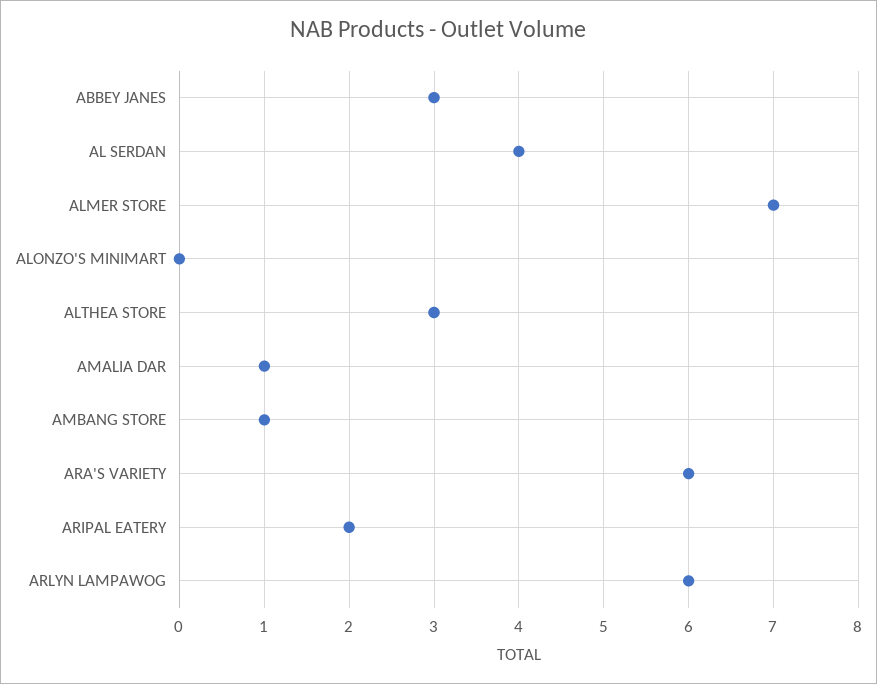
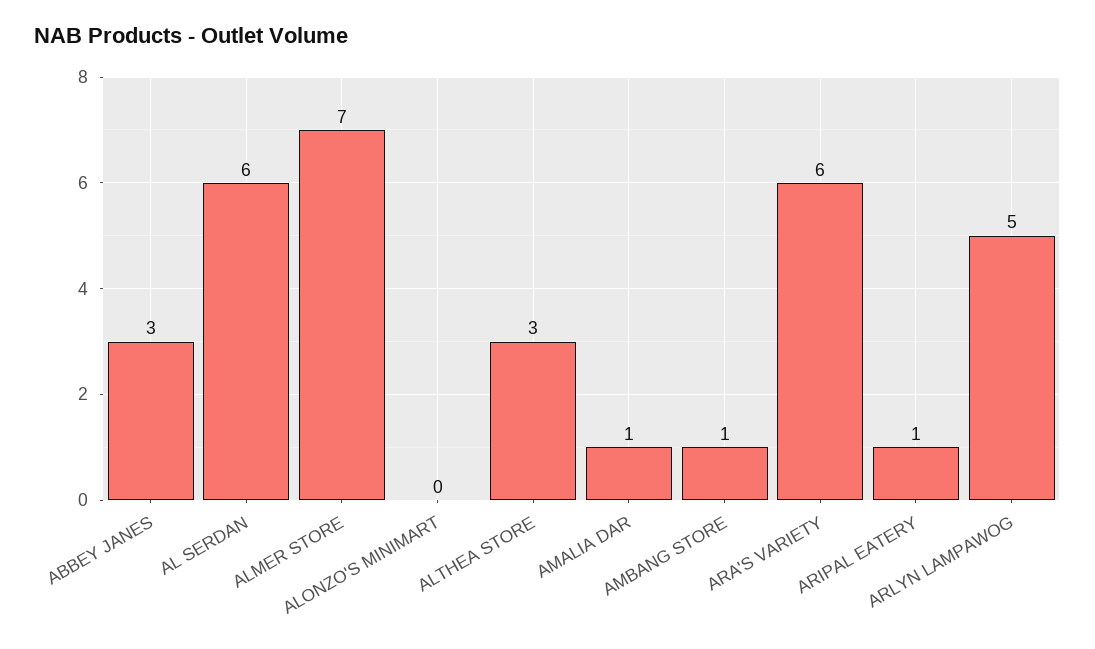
  {
    "ABBEY JANES": 3,
-   "AL SERDAN": 4,
+   "AL SERDAN": 6,
    "ALMER STORE": 7,
    "ALONZO'S MINIMART": 0,
    "ALTHEA STORE": 3,
    "AMALIA DAR": 1,
    "AMBANG STORE": 1,
    "ARA'S VARIETY": 6,
-   "ARIPAL EATERY": 2,
+   "ARIPAL EATERY": 1,
-   "ARLYN LAMPAWOG": 6
+   "ARLYN LAMPAWOG": 5
  }

